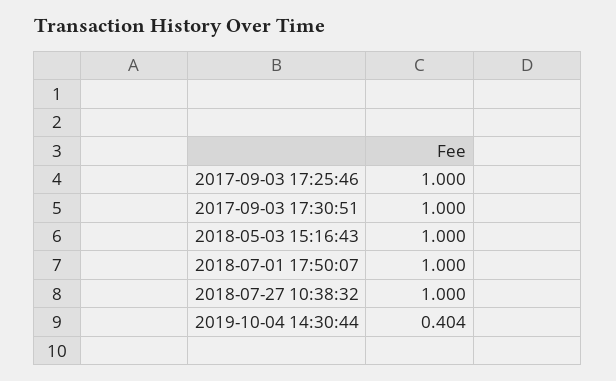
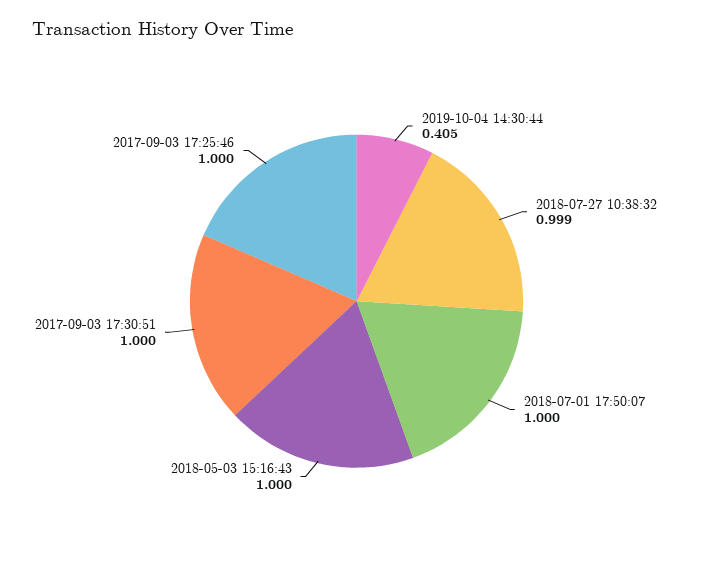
  {
    "2017-09-03 17:25:46": 1,
    "2017-09-03 17:30:51": 1,
    "2018-05-03 15:16:43": 1,
    "2018-07-01 17:50:07": 1,
-   "2018-07-27 10:38:32": 1,
+   "2018-07-27 10:38:32": 0.999,
-   "2019-10-04 14:30:44": 0.404
+   "2019-10-04 14:30:44": 0.405
  }

